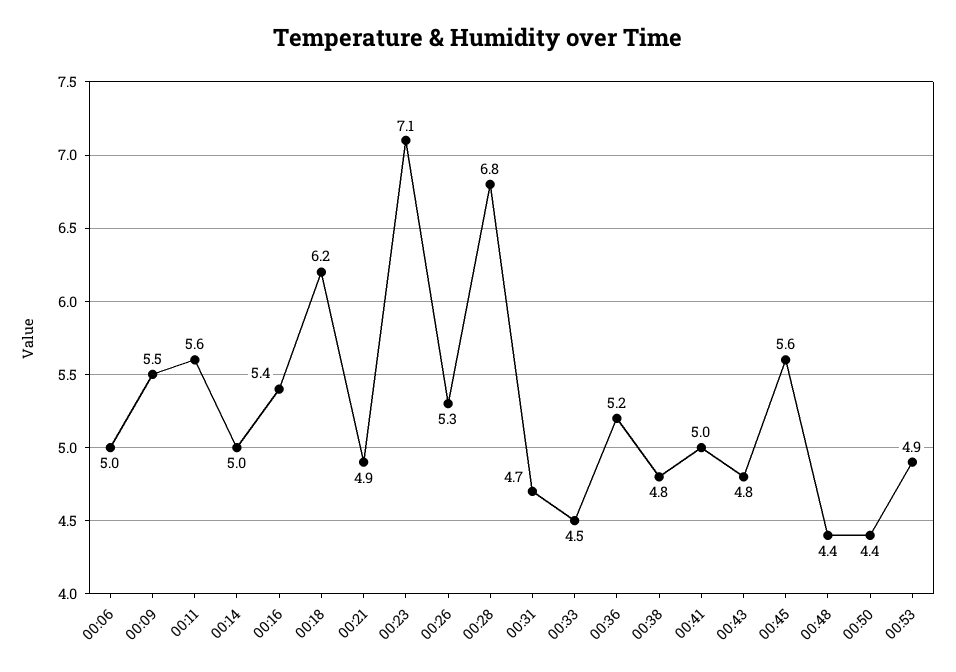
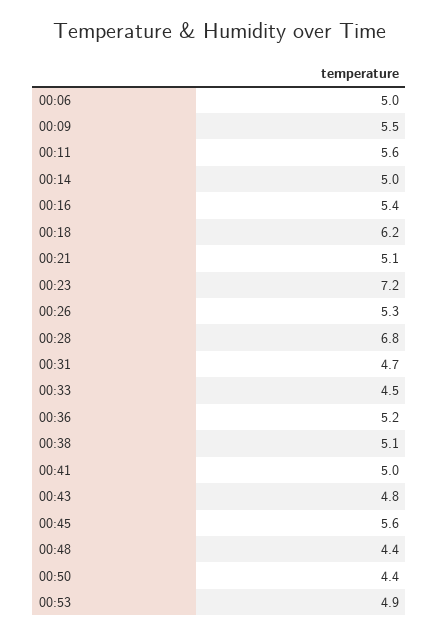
  {
    "00:06": 5,
    "00:09": 5.5,
    "00:11": 5.6,
    "00:14": 5,
    "00:16": 5.4,
    "00:18": 6.2,
-   "00:21": 4.9,
+   "00:21": 5.1,
-   "00:23": 7.1,
+   "00:23": 7.2,
    "00:26": 5.3,
    "00:28": 6.8,
    "00:31": 4.7,
    "00:33": 4.5,
    "00:36": 5.2,
-   "00:38": 4.8,
+   "00:38": 5.1,
    "00:41": 5,
    "00:43": 4.8,
    "00:45": 5.6,
    "00:48": 4.4,
    "00:50": 4.4,
    "00:53": 4.9
  }

